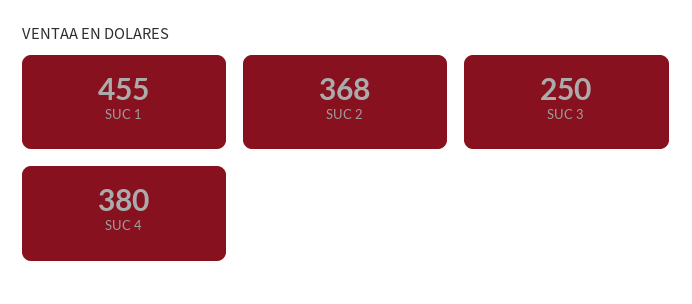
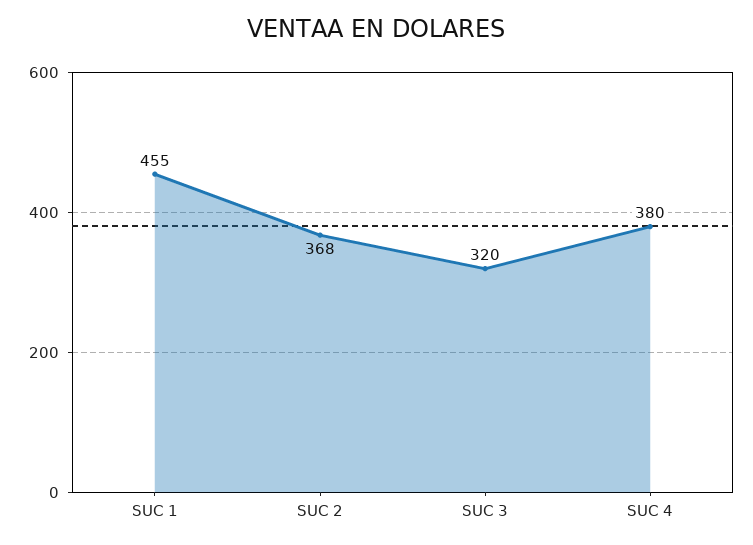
  {
    "SUC 1": 455,
    "SUC 2": 368,
-   "SUC 3": 250,
+   "SUC 3": 320,
    "SUC 4": 380
  }

